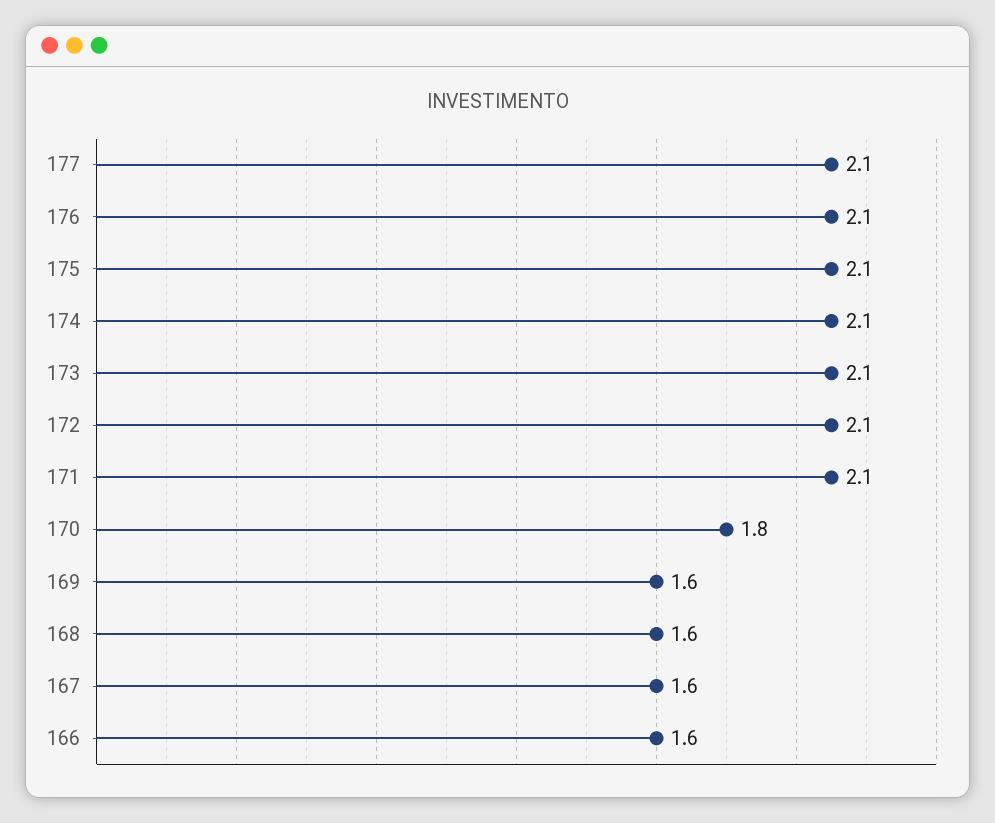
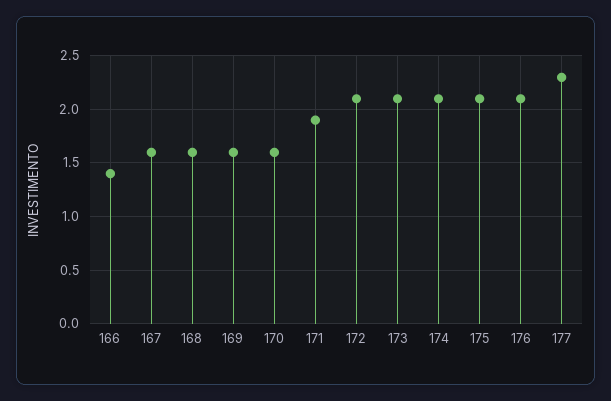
  {
-   "177": 2.1,
+   "177": 2.3,
    "176": 2.1,
    "175": 2.1,
    "174": 2.1,
    "173": 2.1,
    "172": 2.1,
-   "171": 2.1,
+   "171": 1.9,
-   "170": 1.8,
+   "170": 1.6,
    "169": 1.6,
    "168": 1.6,
    "167": 1.6,
-   "166": 1.6
+   "166": 1.4
  }

